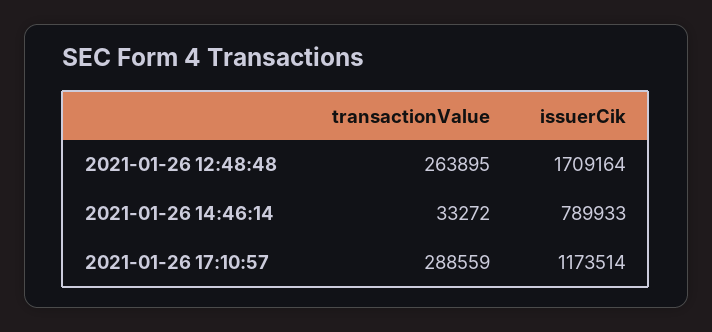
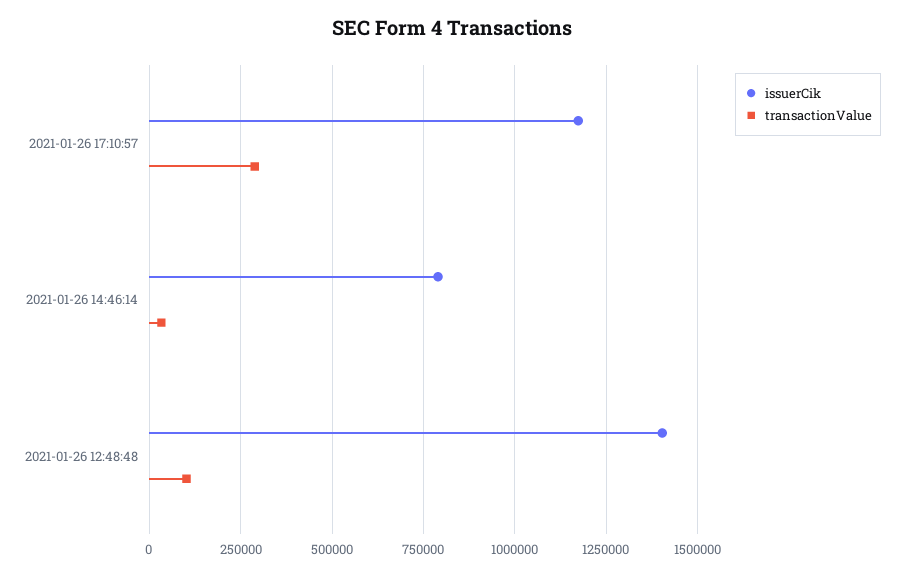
  {
    "transactionValue": {
-     "2021-01-26 12:48:48": 263895,
+     "2021-01-26 12:48:48": 100000,
      "2021-01-26 14:46:14": 33272,
      "2021-01-26 17:10:57": 288559
    },
    "issuerCik": {
-     "2021-01-26 12:48:48": 1709164,
+     "2021-01-26 12:48:48": 1400000,
      "2021-01-26 14:46:14": 789933,
      "2021-01-26 17:10:57": 1173514
    }
  }

